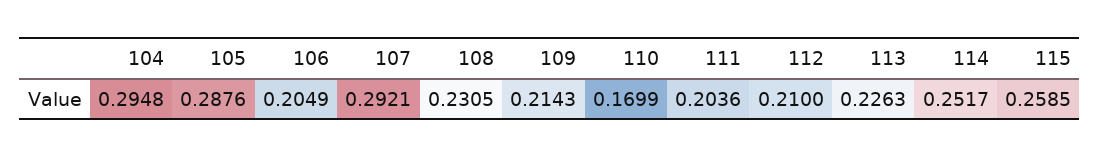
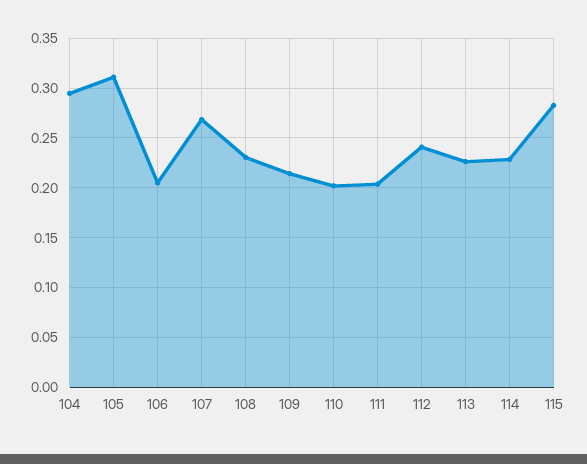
  {
    "104": 0.2948,
-   "105": 0.2876,
+   "105": 0.31,
    "106": 0.2049,
-   "107": 0.2921,
+   "107": 0.27,
    "108": 0.2305,
    "109": 0.2143,
-   "110": 0.1699,
+   "110": 0.2,
    "111": 0.2036,
-   "112": 0.21,
+   "112": 0.24,
    "113": 0.2263,
-   "114": 0.2517,
+   "114": 0.23,
-   "115": 0.2585
+   "115": 0.28
  }

